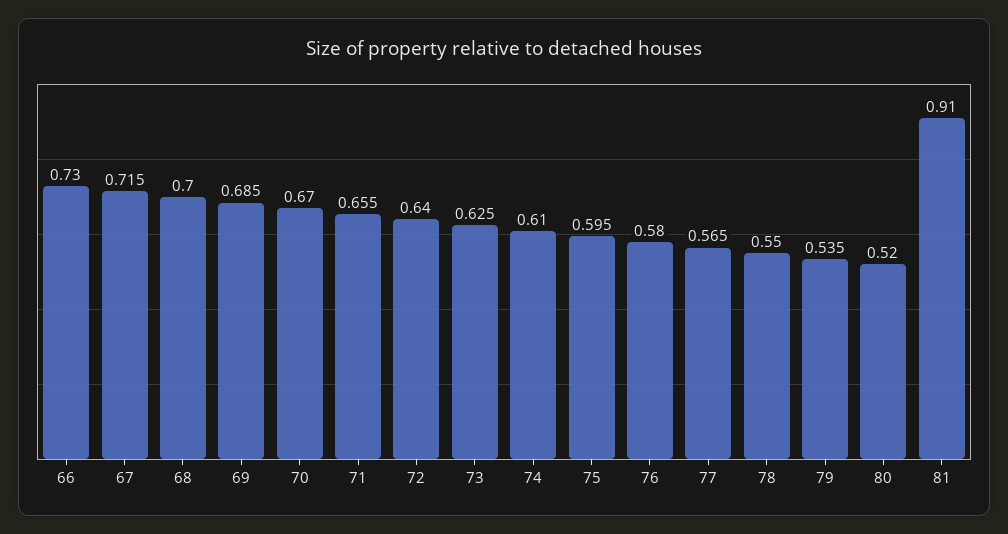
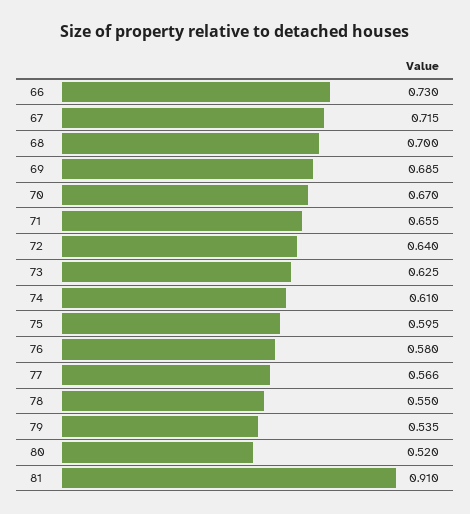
  {
    "66": 0.73,
    "67": 0.715,
    "68": 0.7,
    "69": 0.685,
    "70": 0.67,
    "71": 0.655,
    "72": 0.64,
    "73": 0.625,
    "74": 0.61,
    "75": 0.595,
    "76": 0.58,
-   "77": 0.565,
+   "77": 0.566,
    "78": 0.55,
    "79": 0.535,
    "80": 0.52,
    "81": 0.91
  }

